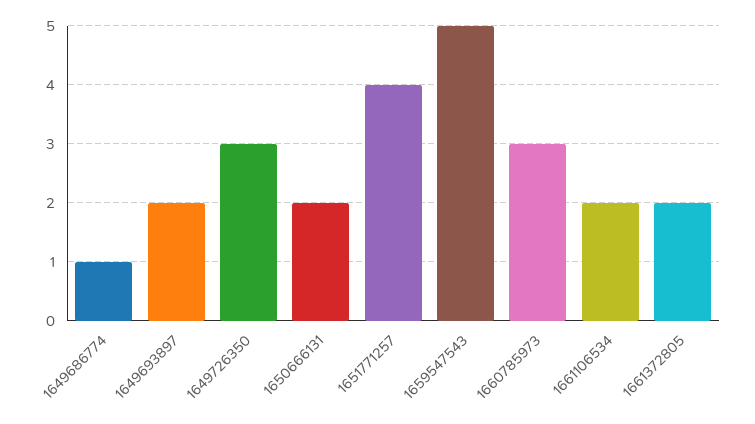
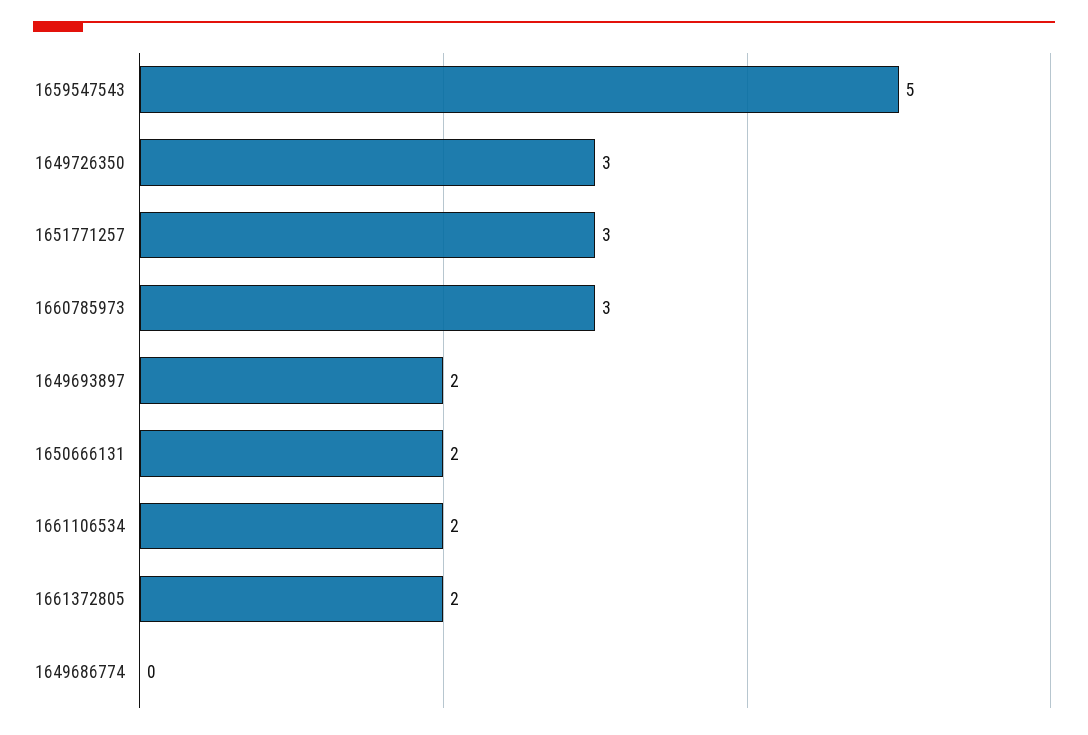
  {
-   "1649686774": 1,
+   "1649686774": 0,
    "1649693897": 2,
    "1649726350": 3,
    "1650666131": 2,
-   "1651771257": 4,
+   "1651771257": 3,
    "1659547543": 5,
    "1660785973": 3,
    "1661106534": 2,
    "1661372805": 2
  }

